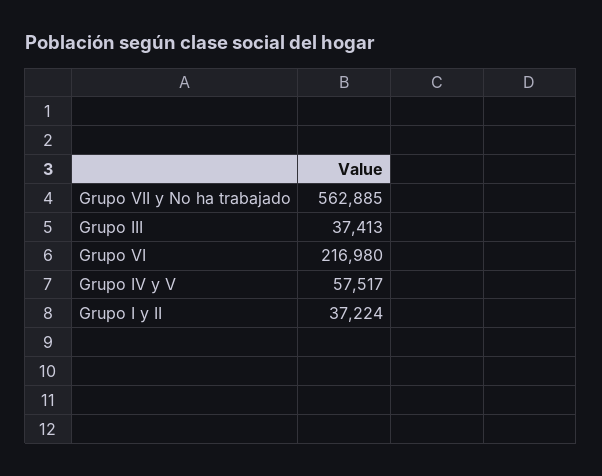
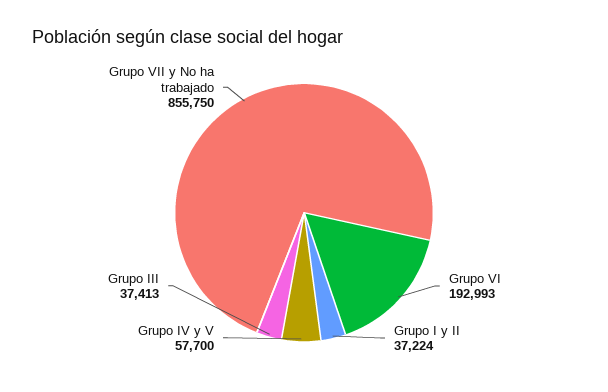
  {
-   "Grupo VII y No ha trabajado": 562885,
+   "Grupo VII y No ha trabajado": 855750,
    "Grupo III": 37413,
-   "Grupo VI": 216980,
+   "Grupo VI": 192993,
-   "Grupo IV y V": 57517,
+   "Grupo IV y V": 57700,
    "Grupo I y II": 37224
  }

